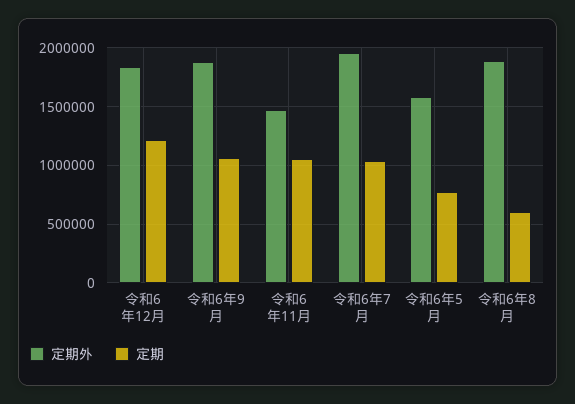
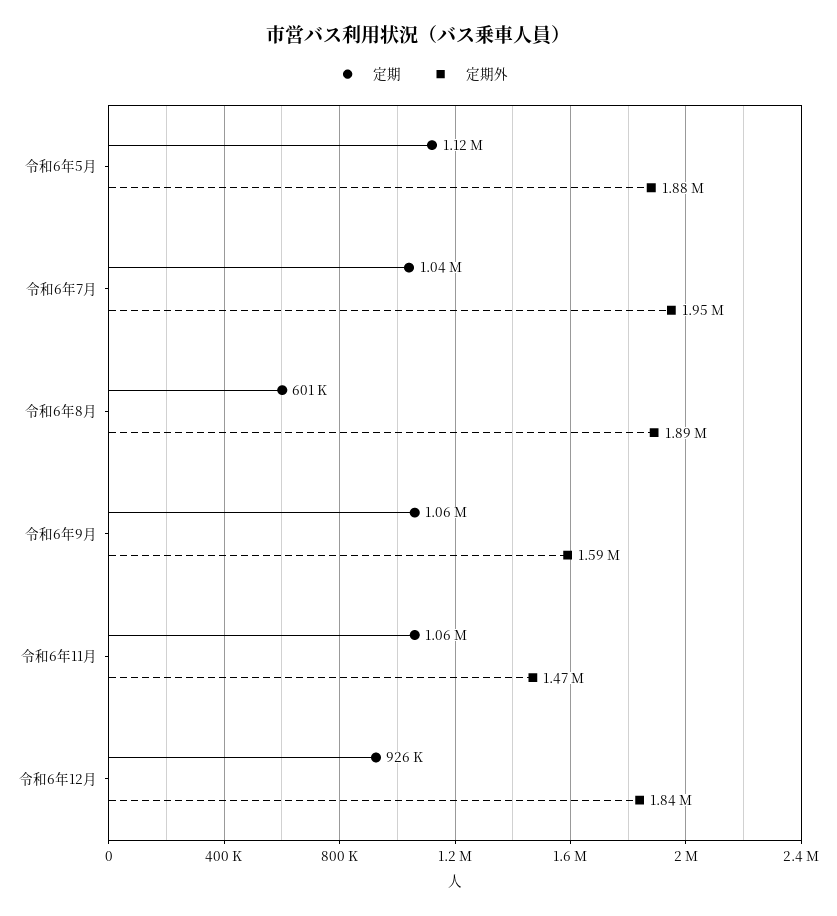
  {
    "定期外": {
      "令和6年12月": 1840000,
-     "令和6年9月": 1900000,
+     "令和6年9月": 1590000,
      "令和6年11月": 1470000,
      "令和6年7月": 1950000,
-     "令和6年5月": 1600000,
+     "令和6年5月": 1880000,
      "令和6年8月": 1890000
    },
    "定期": {
-     "令和6年12月": 1200000,
+     "令和6年12月": 926000,
      "令和6年9月": 1060000,
      "令和6年11月": 1060000,
      "令和6年7月": 1040000,
-     "令和6年5月": 800000,
+     "令和6年5月": 1120000,
      "令和6年8月": 601000
    }
  }

